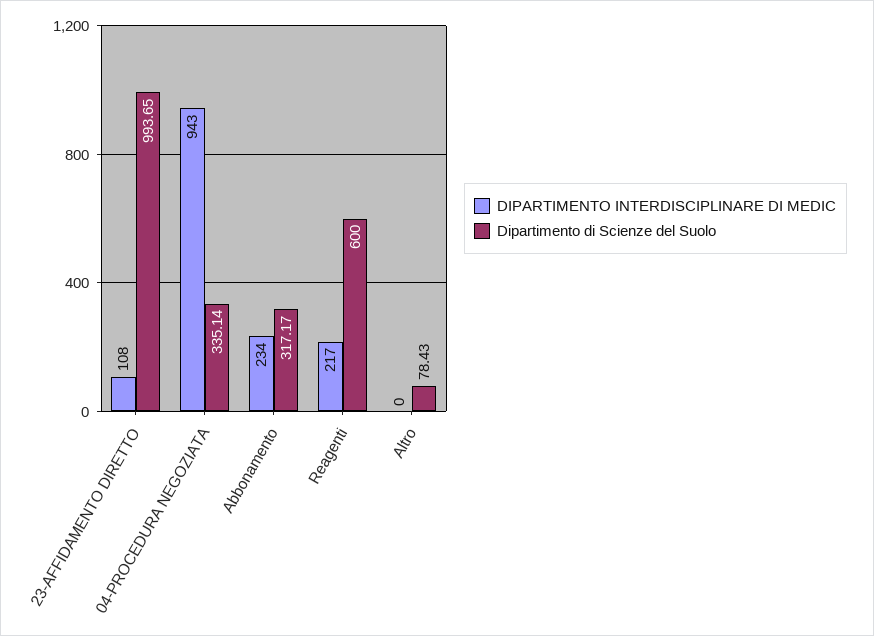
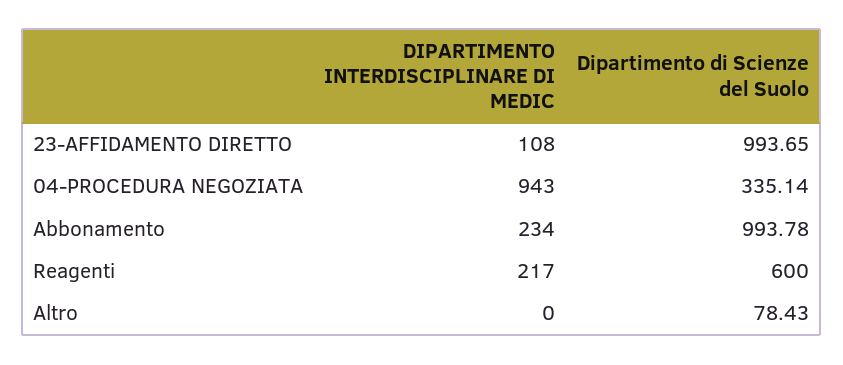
  {
    "DIPARTIMENTO INTERDISCIPLINARE DI MEDIC": {
      "23-AFFIDAMENTO DIRETTO": 108,
      "04-PROCEDURA NEGOZIATA": 943,
      "Abbonamento": 234,
      "Reagenti": 217,
      "Altro": 0
    },
    "Dipartimento di Scienze del Suolo": {
      "23-AFFIDAMENTO DIRETTO": 993.65,
      "04-PROCEDURA NEGOZIATA": 335.14,
-     "Abbonamento": 317.17,
+     "Abbonamento": 993.78,
      "Reagenti": 600,
      "Altro": 78.43
    }
  }

